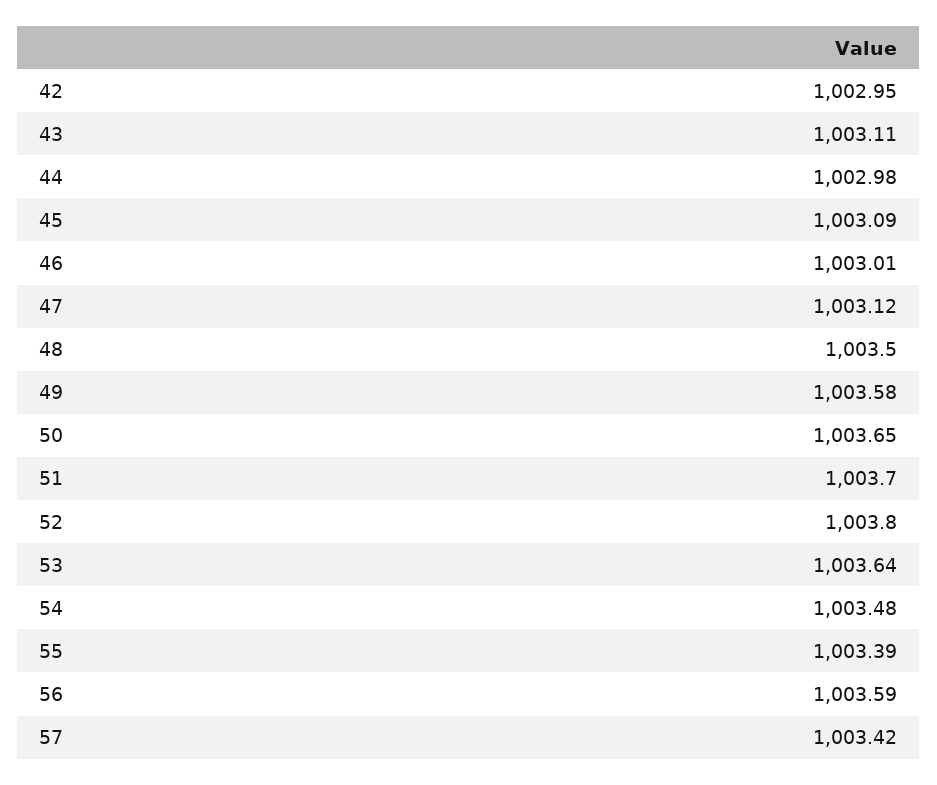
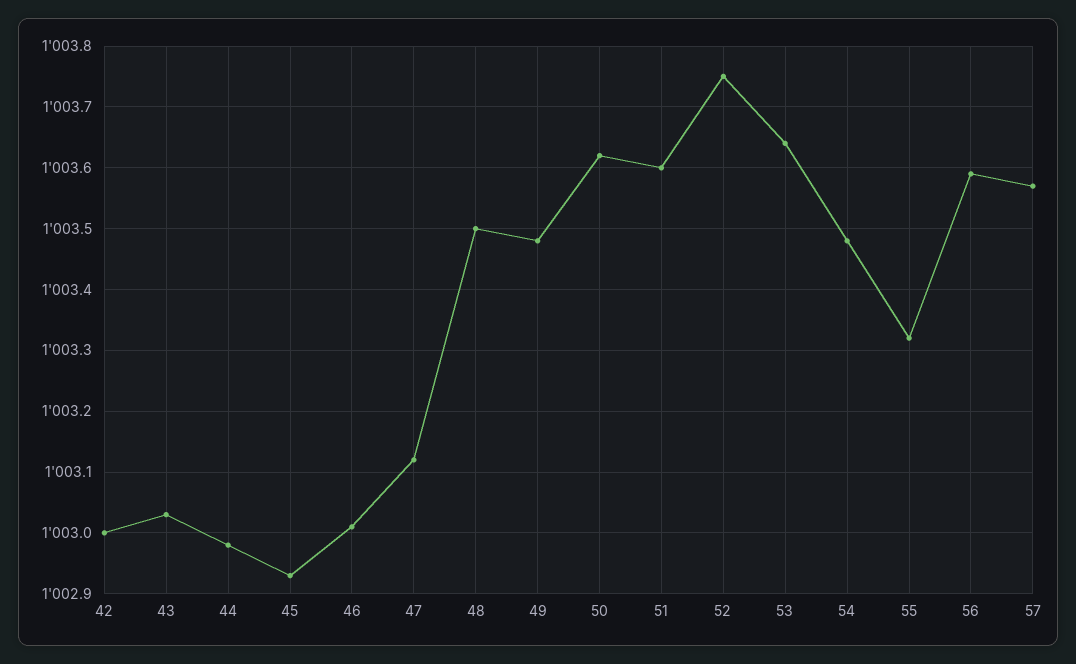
  {
-   "42": 1002.95,
+   "42": 1003,
-   "43": 1003.11,
+   "43": 1003.03,
    "44": 1002.98,
-   "45": 1003.09,
+   "45": 1002.93,
    "46": 1003.01,
    "47": 1003.12,
    "48": 1003.5,
-   "49": 1003.58,
+   "49": 1003.48,
-   "50": 1003.65,
+   "50": 1003.62,
-   "51": 1003.7,
+   "51": 1003.6,
-   "52": 1003.8,
+   "52": 1003.75,
    "53": 1003.64,
    "54": 1003.48,
-   "55": 1003.39,
+   "55": 1003.32,
    "56": 1003.59,
-   "57": 1003.42
+   "57": 1003.57
  }

